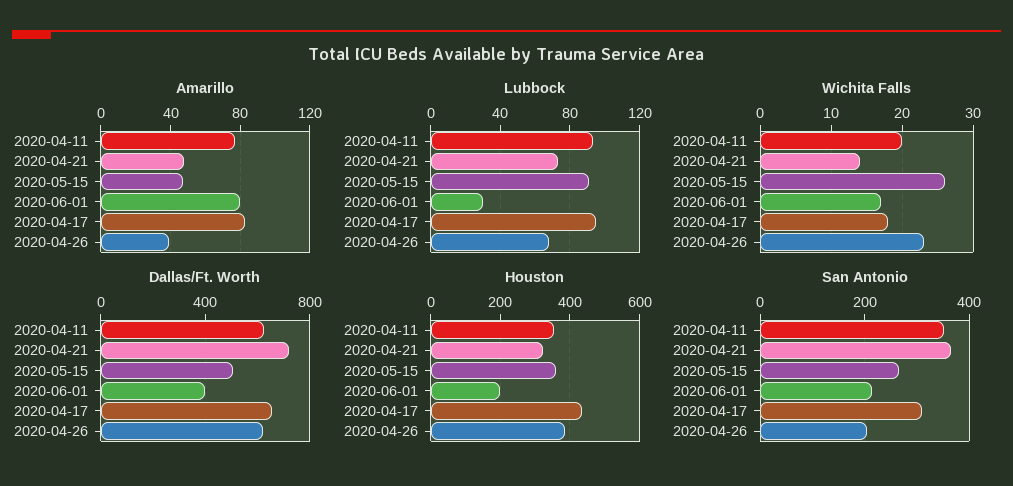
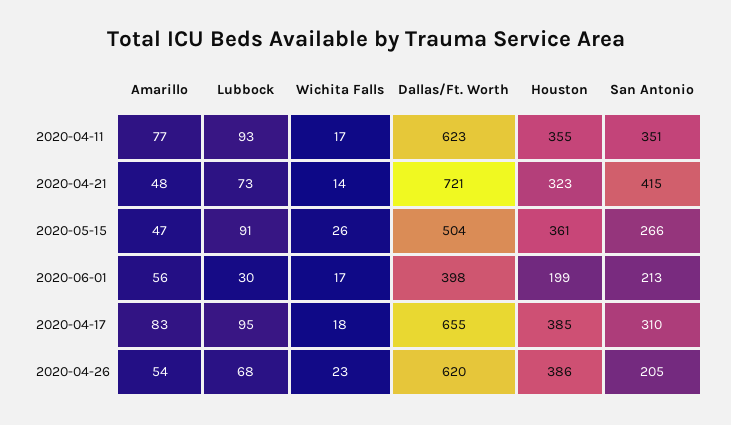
  {
    "Amarillo": {
      "2020-04-11": 77,
      "2020-04-21": 48,
      "2020-05-15": 47,
-     "2020-06-01": 80,
+     "2020-06-01": 56,
      "2020-04-17": 83,
-     "2020-04-26": 40
+     "2020-04-26": 54
    },
    "Lubbock": {
      "2020-04-11": 93,
      "2020-04-21": 73,
      "2020-05-15": 91,
      "2020-06-01": 30,
      "2020-04-17": 95,
      "2020-04-26": 68
    },
    "Wichita Falls": {
-     "2020-04-11": 20,
+     "2020-04-11": 17,
      "2020-04-21": 14,
      "2020-05-15": 26,
      "2020-06-01": 17,
      "2020-04-17": 18,
      "2020-04-26": 23
    },
    "Dallas/Ft. Worth": {
      "2020-04-11": 623,
      "2020-04-21": 721,
      "2020-05-15": 504,
      "2020-06-01": 398,
      "2020-04-17": 655,
      "2020-04-26": 620
    },
    "Houston": {
      "2020-04-11": 355,
      "2020-04-21": 323,
      "2020-05-15": 361,
      "2020-06-01": 199,
-     "2020-04-17": 440,
+     "2020-04-17": 385,
      "2020-04-26": 386
    },
    "San Antonio": {
      "2020-04-11": 351,
-     "2020-04-21": 360,
+     "2020-04-21": 415,
      "2020-05-15": 266,
      "2020-06-01": 213,
      "2020-04-17": 310,
      "2020-04-26": 205
    }
  }

